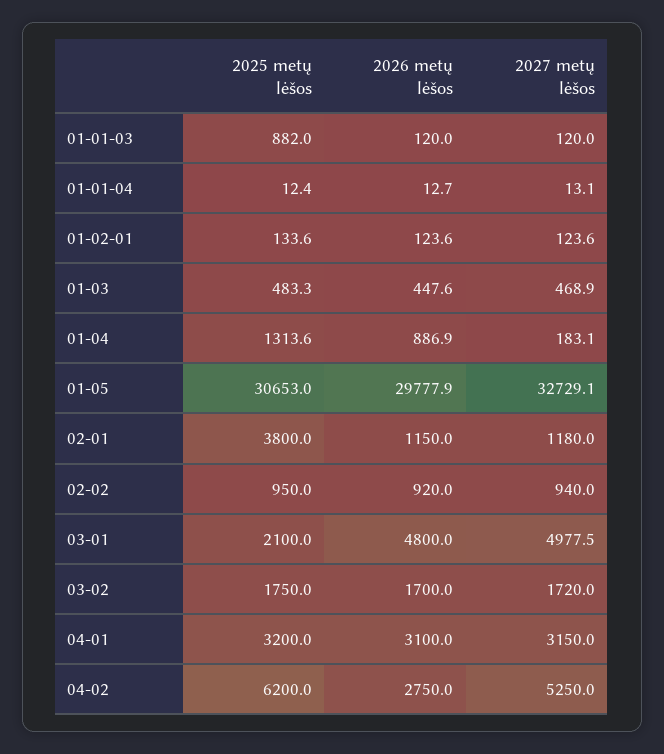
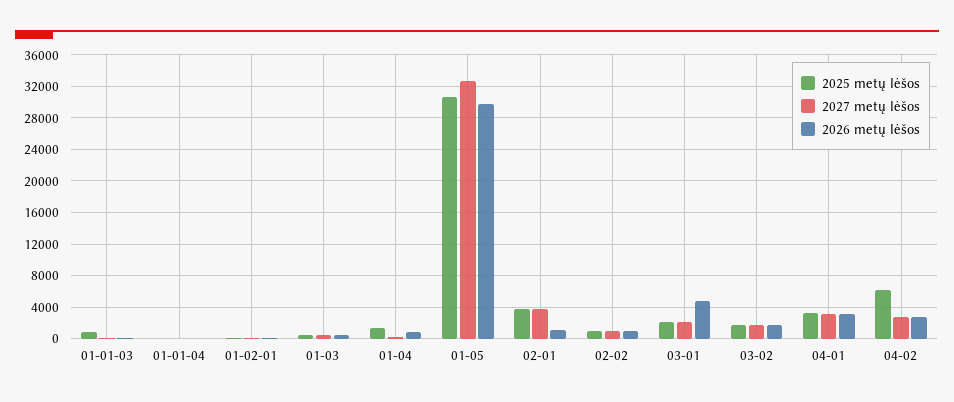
  {
    "2025 metų lėšos": {
      "01-01-03": 882,
      "01-01-04": 12.4,
      "01-02-01": 133.6,
      "01-03": 483.3,
      "01-04": 1313.6,
      "01-05": 30653,
      "02-01": 3800,
      "02-02": 950,
      "03-01": 2100,
      "03-02": 1750,
      "04-01": 3200,
      "04-02": 6200
    },
    "2026 metų lėšos": {
      "01-01-03": 120,
      "01-01-04": 12.7,
      "01-02-01": 123.6,
      "01-03": 447.6,
      "01-04": 886.9,
      "01-05": 29777.9,
      "02-01": 1150,
      "02-02": 920,
      "03-01": 4800,
      "03-02": 1700,
      "04-01": 3100,
      "04-02": 2750
    },
    "2027 metų lėšos": {
      "01-01-03": 120,
      "01-01-04": 13.1,
      "01-02-01": 123.6,
      "01-03": 468.9,
      "01-04": 183.1,
      "01-05": 32729.1,
-     "02-01": 1180,
+     "02-01": 4000,
      "02-02": 940,
-     "03-01": 4977.5,
+     "03-01": 2000,
      "03-02": 1720,
      "04-01": 3150,
-     "04-02": 5250
+     "04-02": 3000
    }
  }

